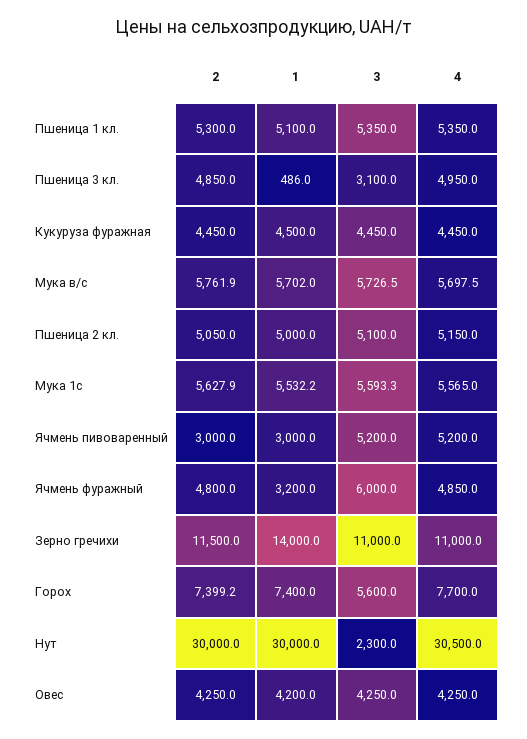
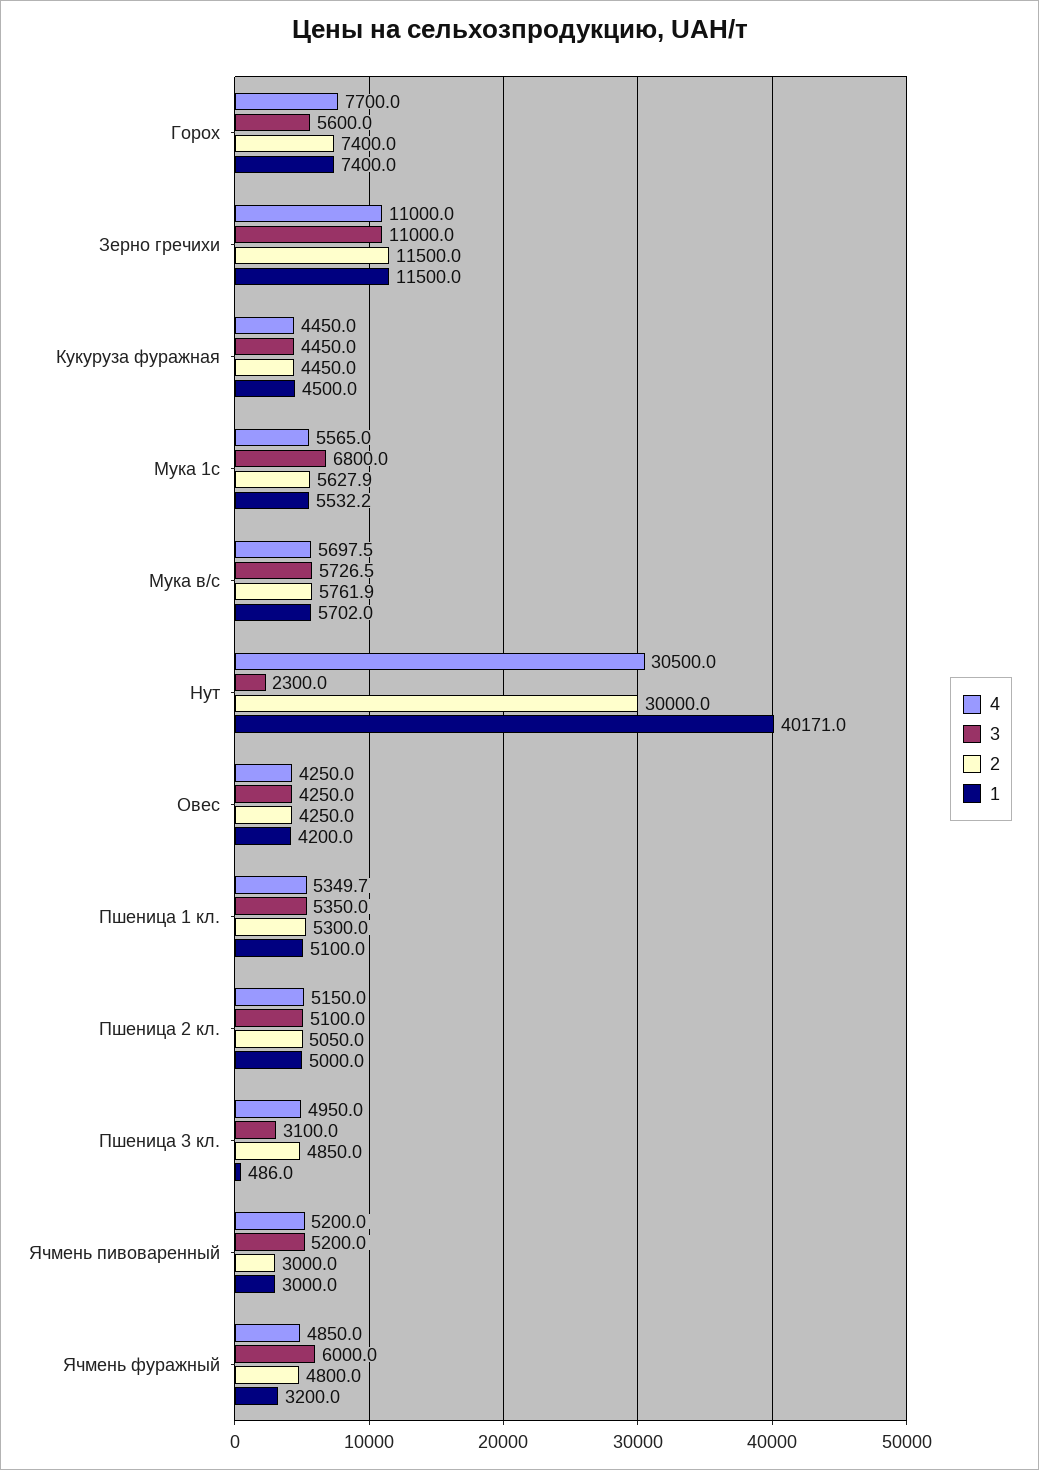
  {
    "2": {
      "Пшеница 1 кл.": 5300,
      "Пшеница 3 кл.": 4850,
      "Кукуруза фуражная": 4450,
      "Мука в/с": 5761.9,
      "Пшеница 2 кл.": 5050,
      "Мука 1с": 5627.9,
      "Ячмень пивоваренный": 3000,
      "Ячмень фуражный": 4800,
      "Зерно гречихи": 11500,
-     "Горох": 7399.2,
+     "Горох": 7400,
      "Нут": 30000,
      "Овес": 4250
    },
    "1": {
      "Пшеница 1 кл.": 5100,
      "Пшеница 3 кл.": 486,
      "Кукуруза фуражная": 4500,
      "Мука в/с": 5702,
      "Пшеница 2 кл.": 5000,
      "Мука 1с": 5532.2,
      "Ячмень пивоваренный": 3000,
      "Ячмень фуражный": 3200,
-     "Зерно гречихи": 14000,
+     "Зерно гречихи": 11500,
      "Горох": 7400,
-     "Нут": 30000,
+     "Нут": 40171,
      "Овес": 4200
    },
    "3": {
      "Пшеница 1 кл.": 5350,
      "Пшеница 3 кл.": 3100,
      "Кукуруза фуражная": 4450,
      "Мука в/с": 5726.5,
      "Пшеница 2 кл.": 5100,
-     "Мука 1с": 5593.3,
+     "Мука 1с": 6800,
      "Ячмень пивоваренный": 5200,
      "Ячмень фуражный": 6000,
      "Зерно гречихи": 11000,
      "Горох": 5600,
      "Нут": 2300,
      "Овес": 4250
    },
    "4": {
-     "Пшеница 1 кл.": 5350,
+     "Пшеница 1 кл.": 5349.7,
      "Пшеница 3 кл.": 4950,
      "Кукуруза фуражная": 4450,
      "Мука в/с": 5697.5,
      "Пшеница 2 кл.": 5150,
      "Мука 1с": 5565,
      "Ячмень пивоваренный": 5200,
      "Ячмень фуражный": 4850,
      "Зерно гречихи": 11000,
      "Горох": 7700,
      "Нут": 30500,
      "Овес": 4250
    }
  }

